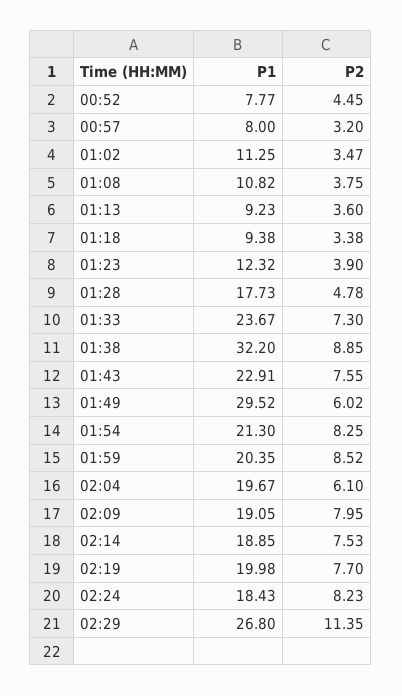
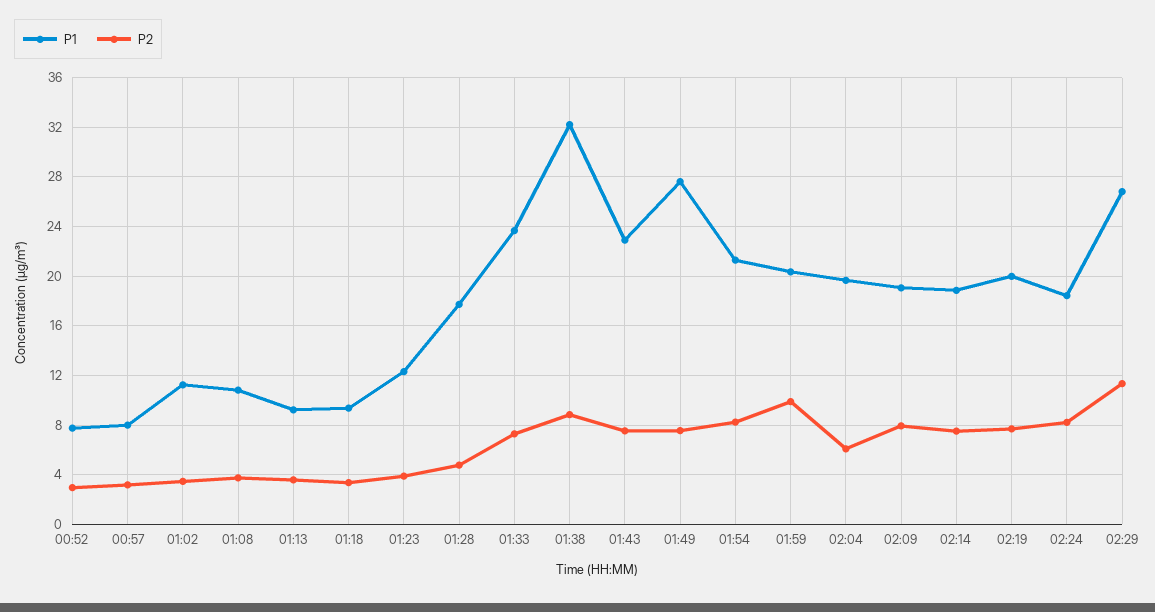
  {
    "P1": {
      "00:52": 7.77,
      "00:57": 8,
      "01:02": 11.25,
      "01:08": 10.82,
      "01:13": 9.23,
      "01:18": 9.38,
      "01:23": 12.32,
      "01:28": 17.73,
      "01:33": 23.67,
      "01:38": 32.2,
      "01:43": 22.91,
-     "01:49": 29.52,
+     "01:49": 27.5,
      "01:54": 21.3,
      "01:59": 20.35,
      "02:04": 19.67,
      "02:09": 19.05,
      "02:14": 18.85,
      "02:19": 19.98,
      "02:24": 18.43,
      "02:29": 26.8
    },
    "P2": {
-     "00:52": 4.45,
+     "00:52": 3,
      "00:57": 3.2,
      "01:02": 3.47,
      "01:08": 3.75,
      "01:13": 3.6,
      "01:18": 3.38,
      "01:23": 3.9,
      "01:28": 4.78,
      "01:33": 7.3,
      "01:38": 8.85,
      "01:43": 7.55,
-     "01:49": 6.02,
+     "01:49": 7.5,
      "01:54": 8.25,
-     "01:59": 8.52,
+     "01:59": 10,
      "02:04": 6.1,
      "02:09": 7.95,
      "02:14": 7.53,
      "02:19": 7.7,
      "02:24": 8.23,
      "02:29": 11.35
    }
  }

